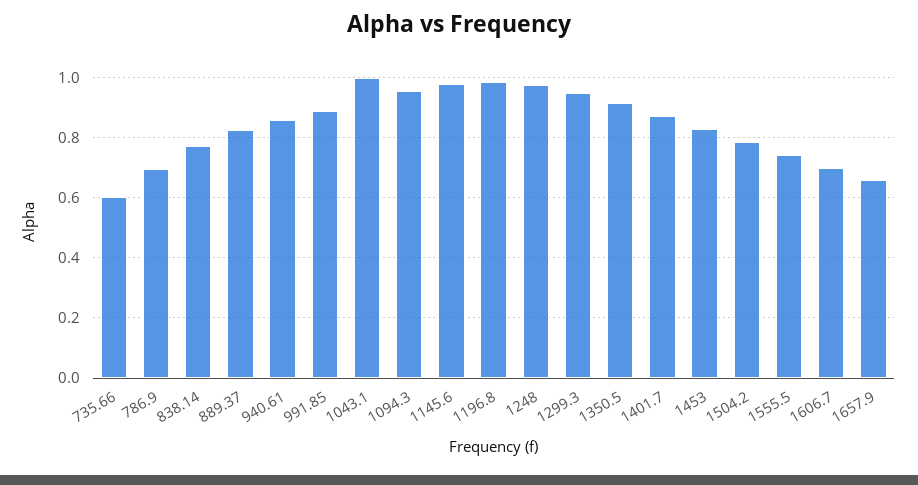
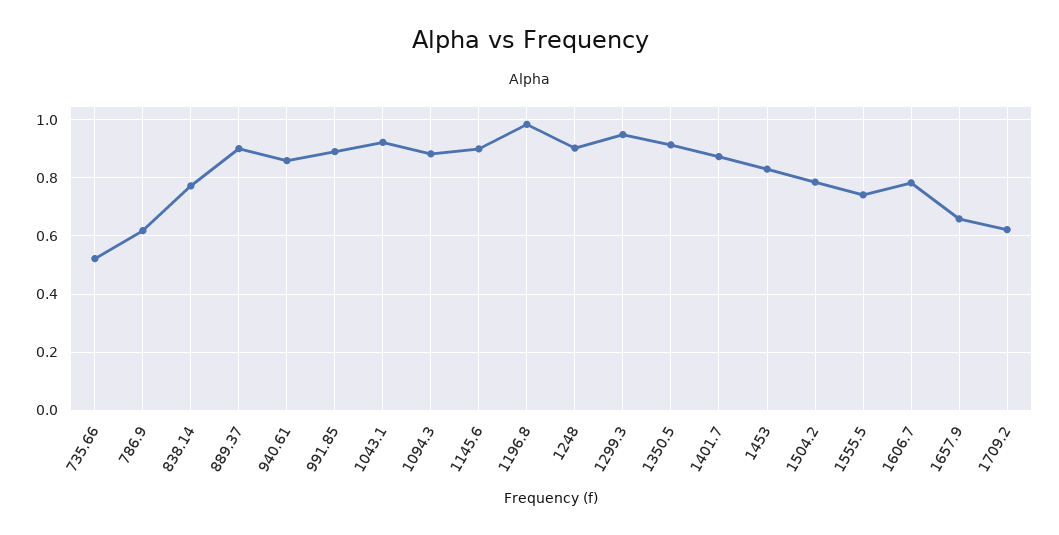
  {
-   "735.66": 0.6,
+   "735.66": 0.525,
-   "786.9": 0.7,
+   "786.9": 0.625,
    "838.14": 0.78,
-   "889.37": 0.82,
+   "889.37": 0.9,
    "940.61": 0.86,
    "991.85": 0.9,
-   "1043.1": 1,
+   "1043.1": 0.925,
-   "1094.3": 0.96,
+   "1094.3": 0.875,
-   "1145.6": 0.98,
+   "1145.6": 0.9,
    "1196.8": 0.98,
-   "1248": 0.98,
+   "1248": 0.9,
    "1299.3": 0.94,
    "1350.5": 0.92,
    "1401.7": 0.88,
    "1453": 0.82,
    "1504.2": 0.78,
    "1555.5": 0.74,
-   "1606.7": 0.7,
+   "1606.7": 0.775,
-   "1657.9": 0.66
+   "1657.9": 0.66,
+   "1709.2": 0.625
  }

